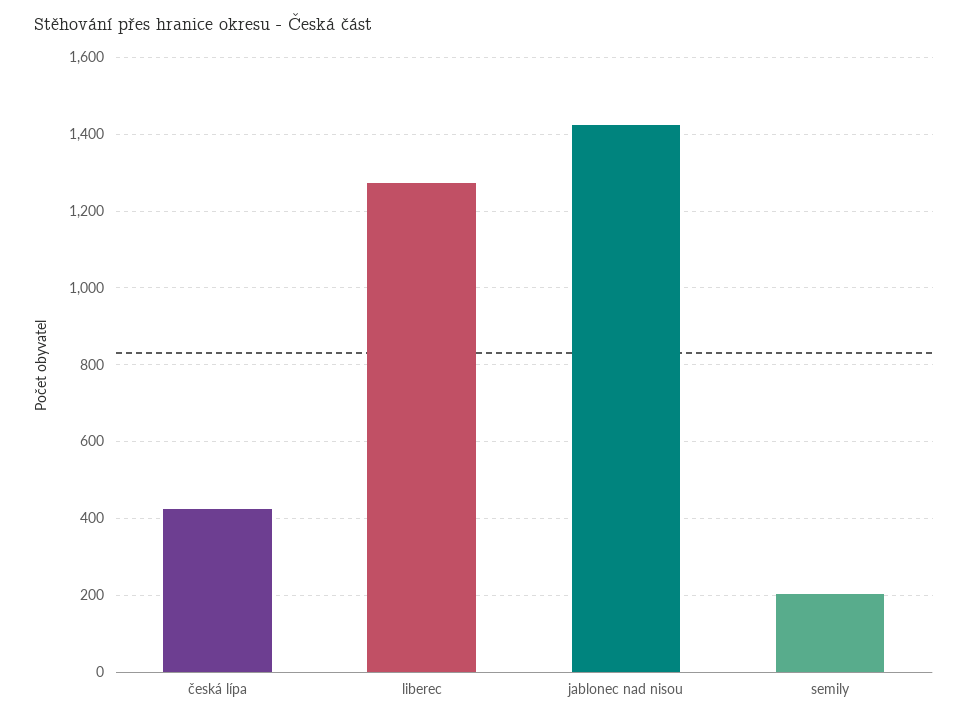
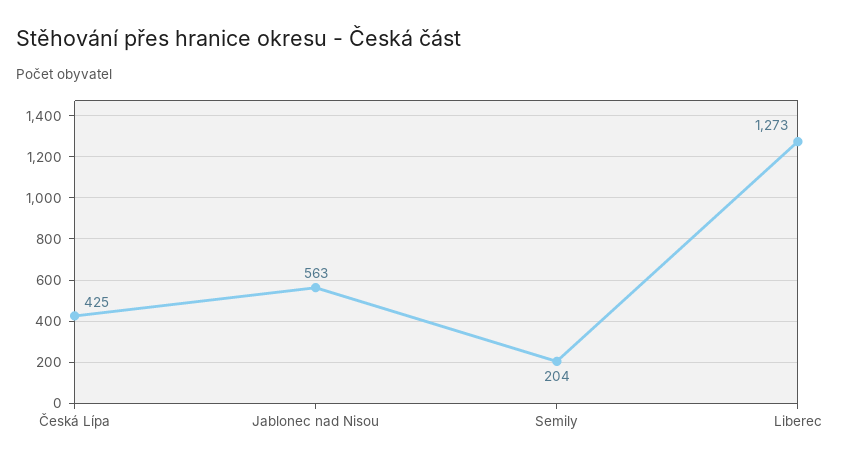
  {
    "česká lípa": 425,
    "liberec": 1273,
-   "jablonec nad nisou": 1420,
+   "jablonec nad nisou": 563,
    "semily": 204
  }

